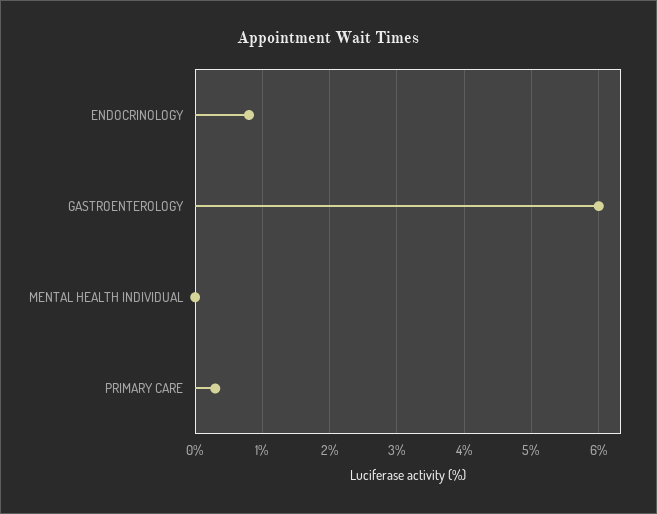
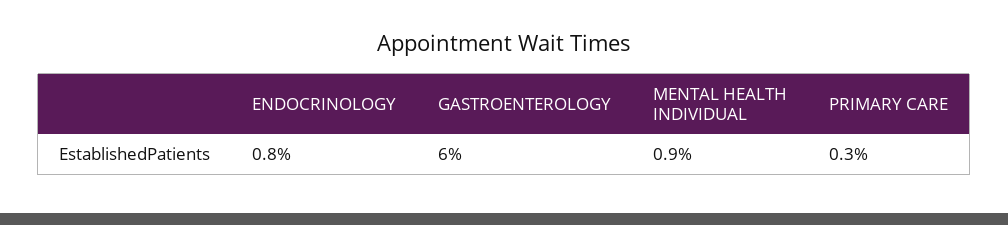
  {
    "ENDOCRINOLOGY": 0.8,
    "GASTROENTEROLOGY": 6,
-   "MENTAL HEALTH INDIVIDUAL": 0,
+   "MENTAL HEALTH INDIVIDUAL": 0.9,
    "PRIMARY CARE": 0.3
  }

